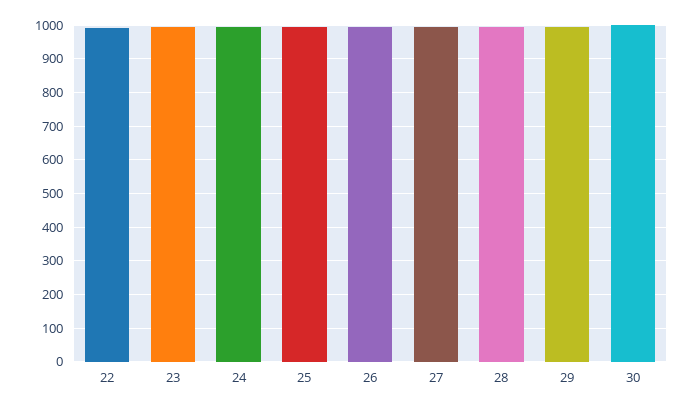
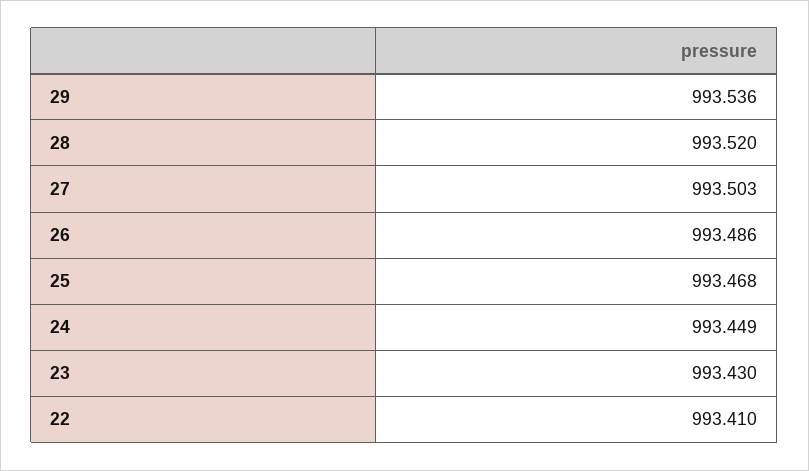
  {
    "22": 993.41,
    "23": 993.43,
    "24": 993.449,
    "25": 993.468,
    "26": 993.486,
    "27": 993.503,
    "28": 993.52,
-   "29": 993.536,
+   "29": 993.536
-   "30": 1000
  }

